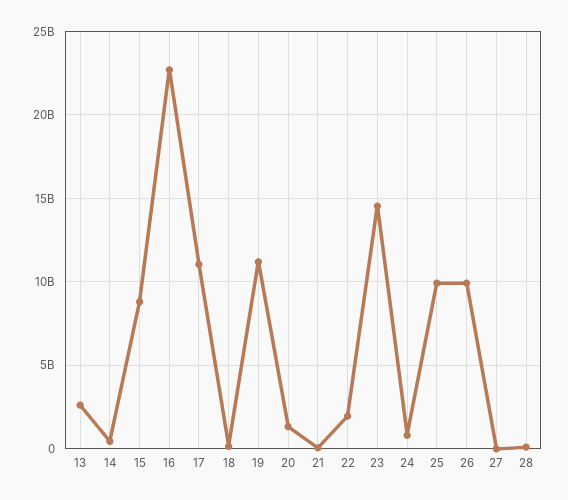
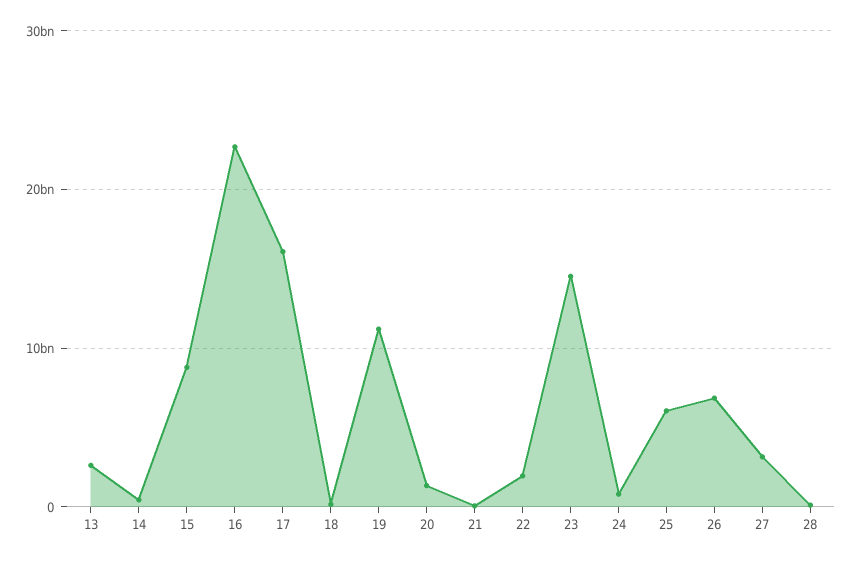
  {
    "13": 2500000000,
    "14": 500000000,
    "15": 9000000000,
    "16": 22500000000,
-   "17": 11000000000,
+   "17": 16000000000,
    "18": 0,
    "19": 11000000000,
    "20": 1500000000,
    "21": 0,
    "22": 2000000000,
    "23": 14500000000,
    "24": 1000000000,
-   "25": 10000000000,
+   "25": 6000000000,
-   "26": 10000000000,
+   "26": 7000000000,
-   "27": 0,
+   "27": 3000000000,
    "28": 0
  }

